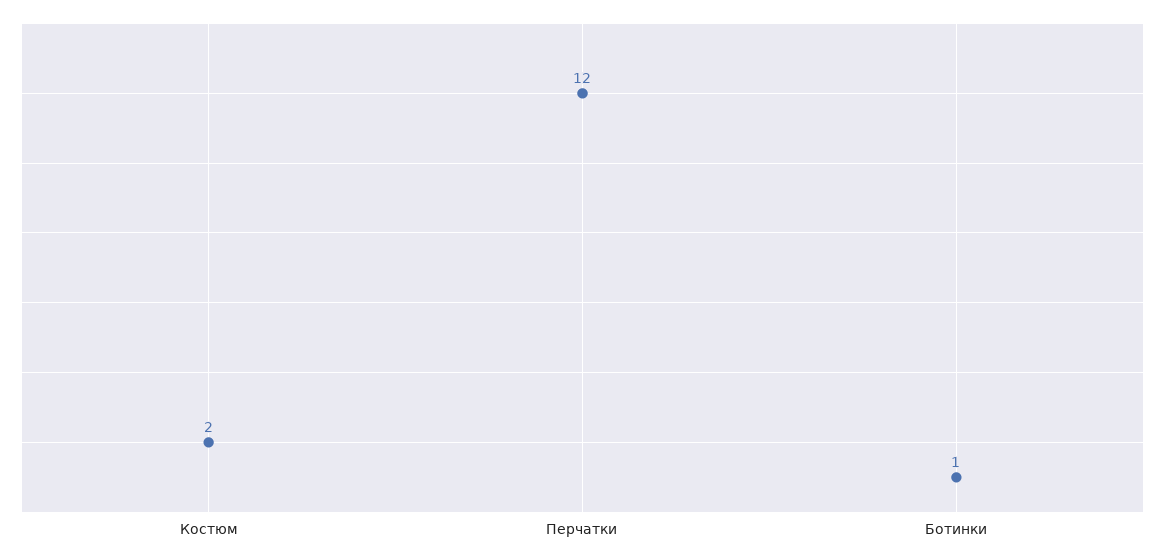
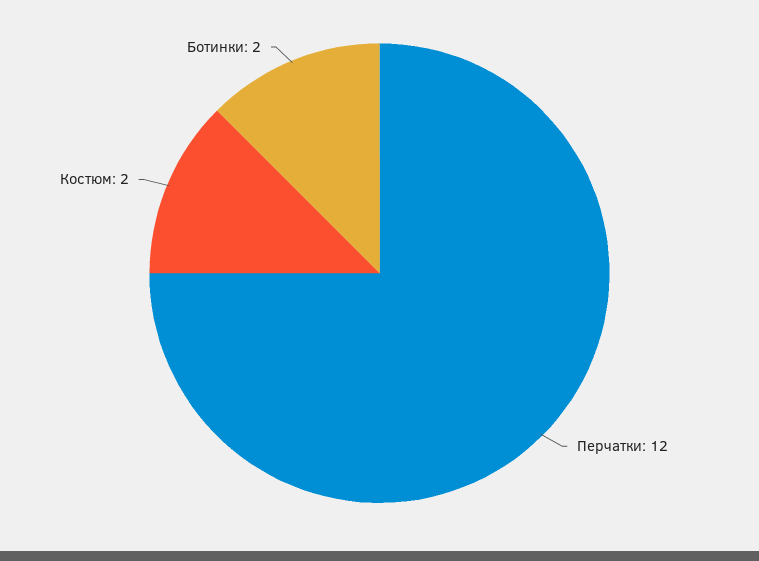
  {
    "Костюм": 2,
    "Перчатки": 12,
-   "Ботинки": 1
+   "Ботинки": 2
  }

